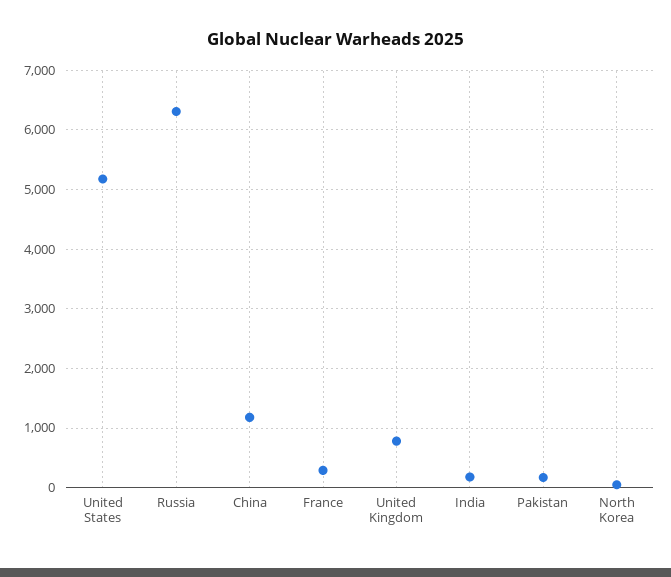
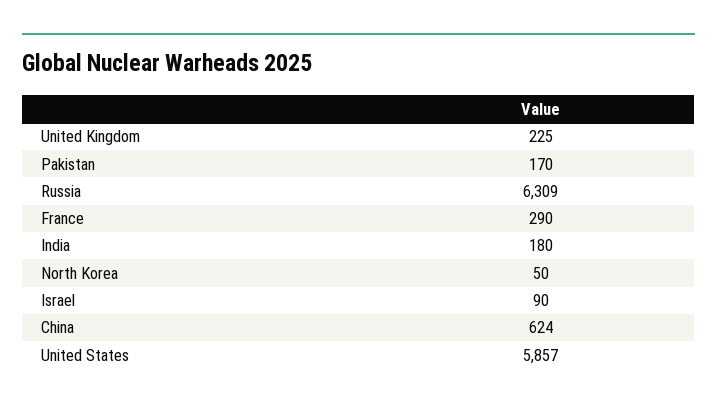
  {
-   "United States": 5200,
+   "United States": 5857,
    "Russia": 6309,
-   "China": 1200,
+   "China": 624,
    "France": 290,
-   "United Kingdom": 800,
+   "United Kingdom": 225,
    "India": 180,
    "Pakistan": 170,
-   "North Korea": 50
+   "North Korea": 50,
+   "Israel": 90
  }

